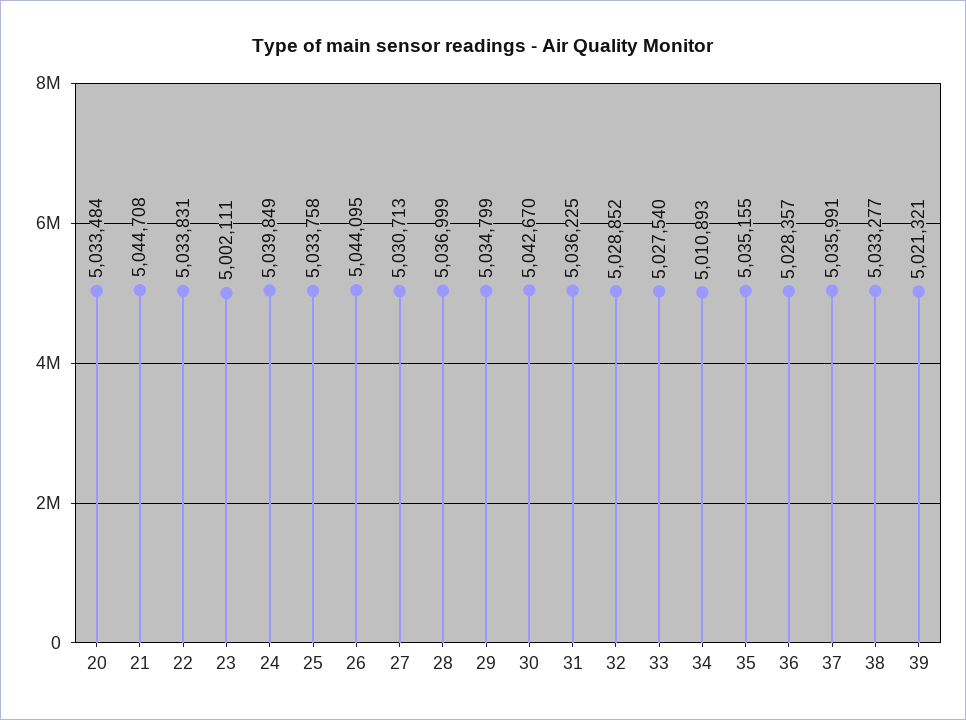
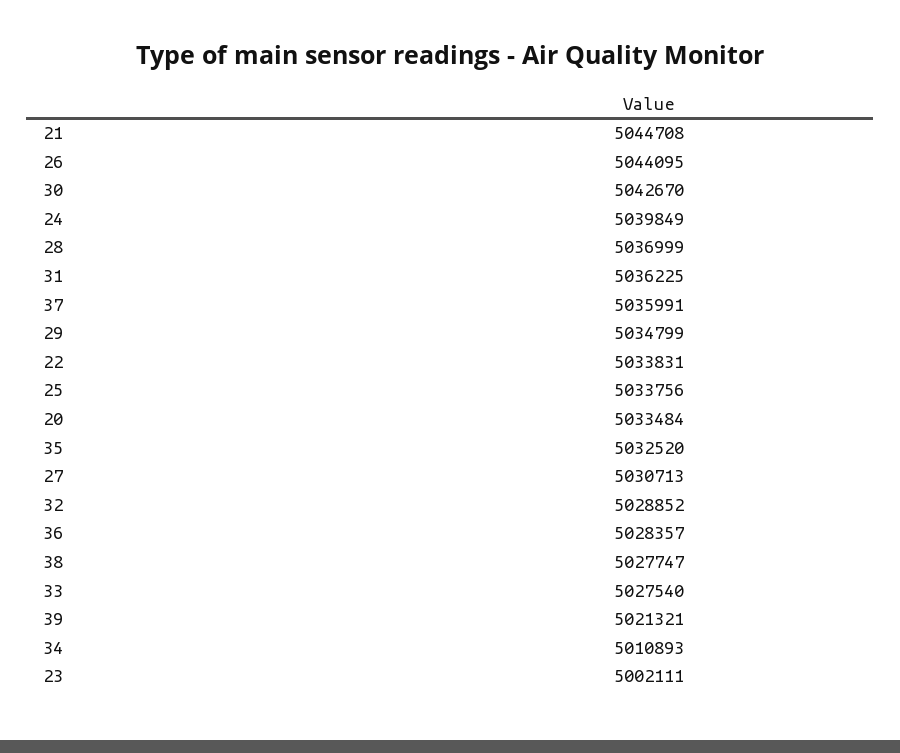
  {
    "20": 5033484,
    "21": 5044708,
    "22": 5033831,
    "23": 5002111,
    "24": 5039849,
-   "25": 5033758,
+   "25": 5033756,
    "26": 5044095,
    "27": 5030713,
    "28": 5036999,
    "29": 5034799,
    "30": 5042670,
    "31": 5036225,
    "32": 5028852,
    "33": 5027540,
    "34": 5010893,
-   "35": 5035155,
+   "35": 5032520,
    "36": 5028357,
    "37": 5035991,
-   "38": 5033277,
+   "38": 5027747,
    "39": 5021321
  }

